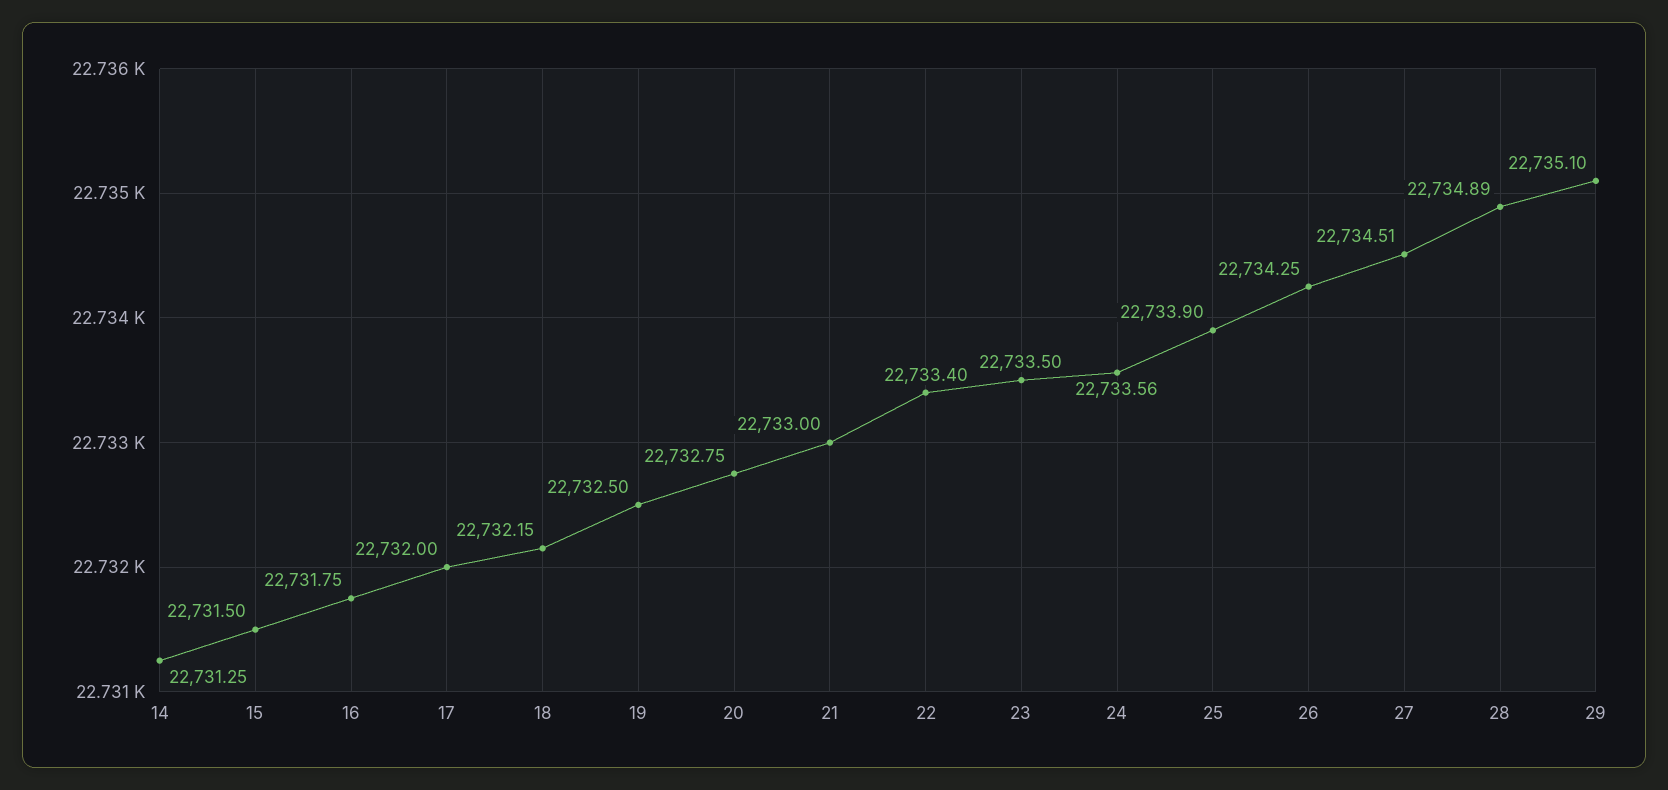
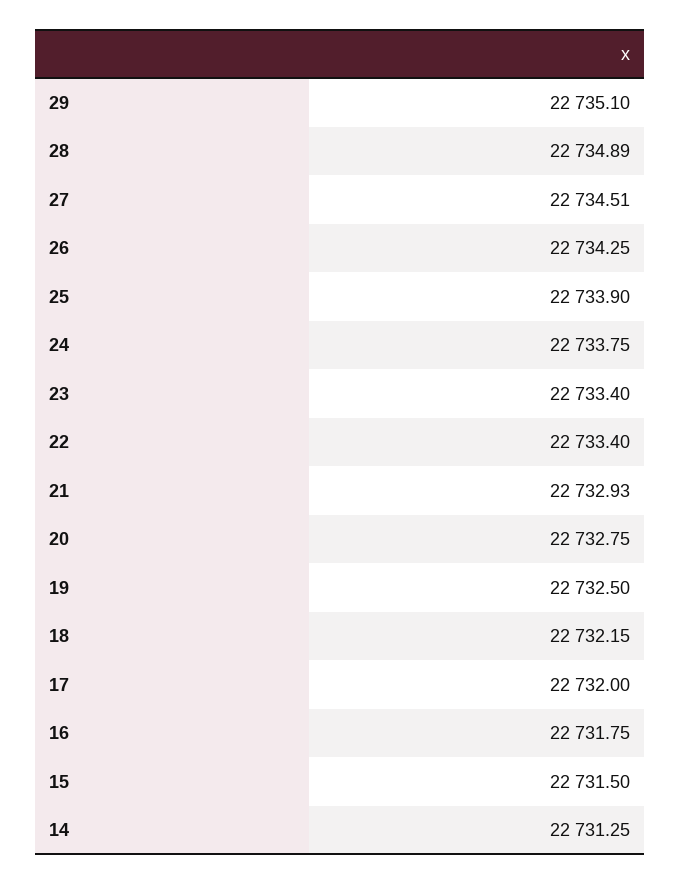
  {
    "14": 22731.25,
    "15": 22731.5,
    "16": 22731.75,
    "17": 22732,
    "18": 22732.15,
    "19": 22732.5,
    "20": 22732.75,
-   "21": 22733,
+   "21": 22732.93,
    "22": 22733.4,
-   "23": 22733.5,
+   "23": 22733.4,
-   "24": 22733.56,
+   "24": 22733.75,
    "25": 22733.9,
    "26": 22734.25,
    "27": 22734.51,
    "28": 22734.89,
    "29": 22735.1
  }

